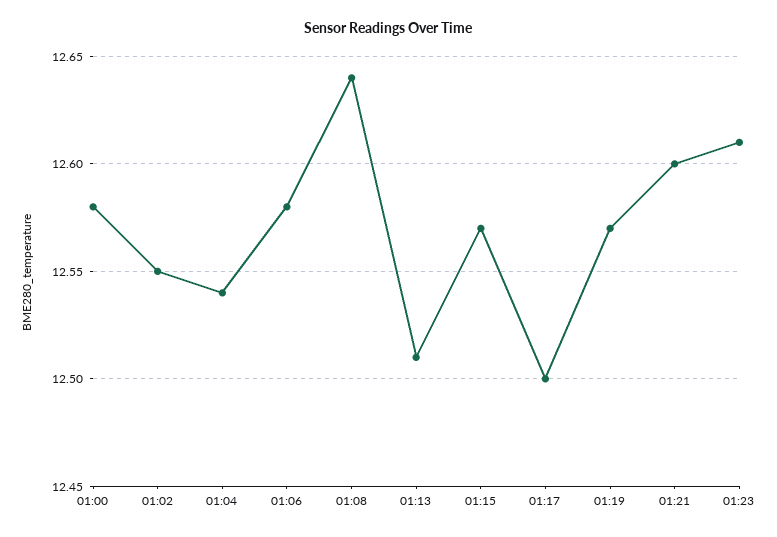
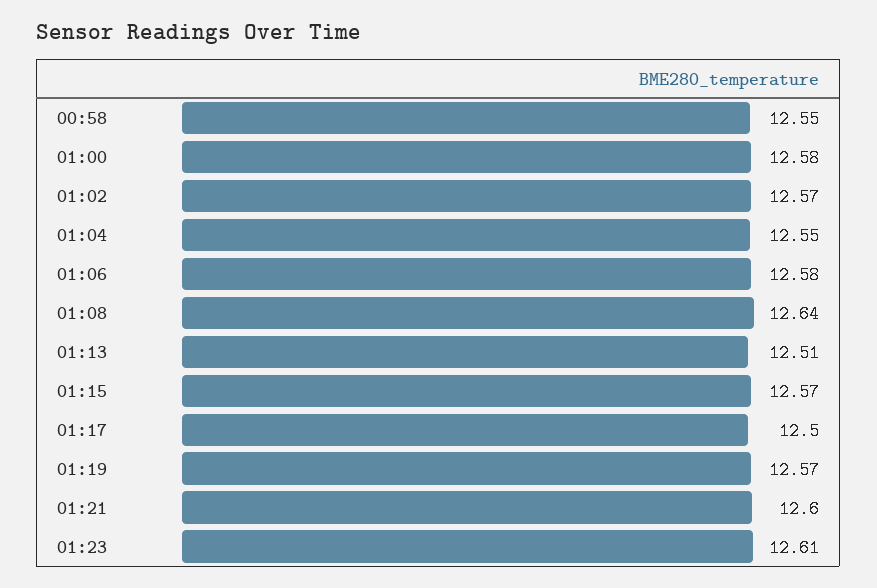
  {
    "01:00": 12.58,
-   "01:02": 12.55,
+   "01:02": 12.57,
-   "01:04": 12.54,
+   "01:04": 12.55,
    "01:06": 12.58,
    "01:08": 12.64,
    "01:13": 12.51,
    "01:15": 12.57,
    "01:17": 12.5,
    "01:19": 12.57,
    "01:21": 12.6,
-   "01:23": 12.61
+   "01:23": 12.61,
+   "00:58": 12.55
  }

